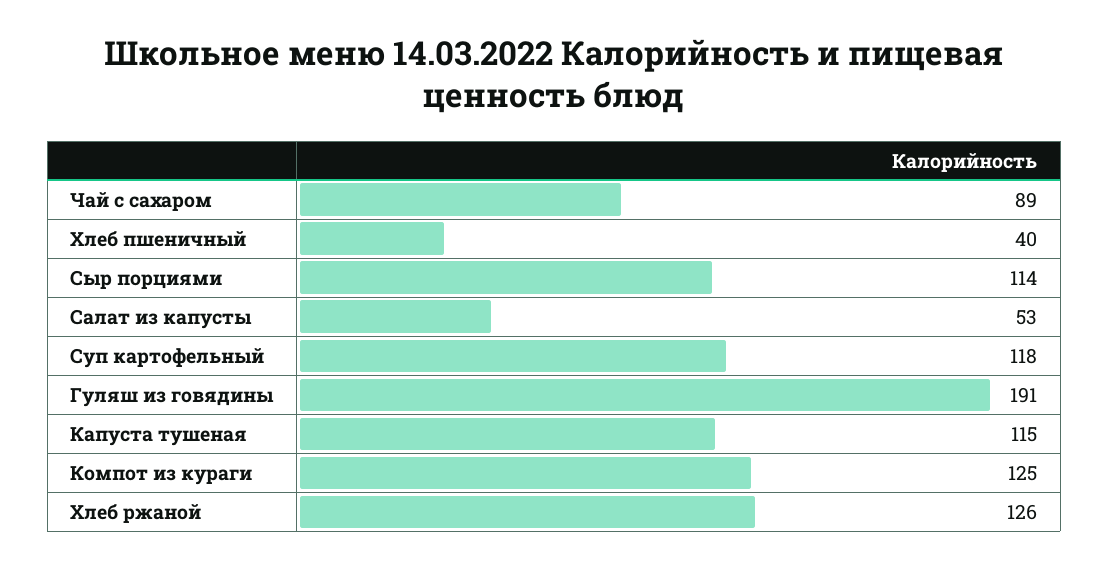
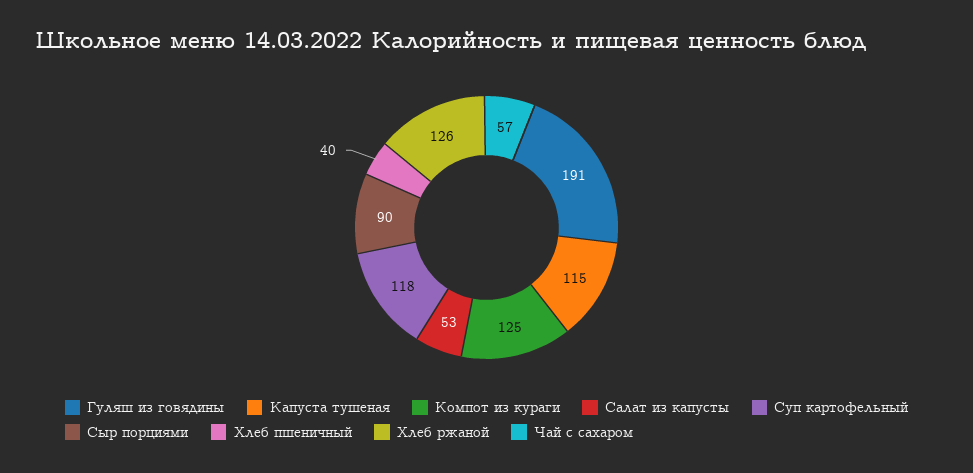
  {
-   "Чай с сахаром": 89,
+   "Чай с сахаром": 57,
    "Хлеб пшеничный": 40,
-   "Сыр порциями": 114,
+   "Сыр порциями": 90,
    "Салат из капусты": 53,
    "Суп картофельный": 118,
    "Гуляш из говядины": 191,
    "Капуста тушеная": 115,
    "Компот из кураги": 125,
    "Хлеб ржаной": 126
  }

